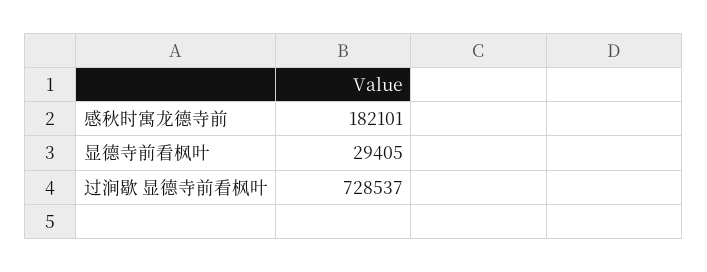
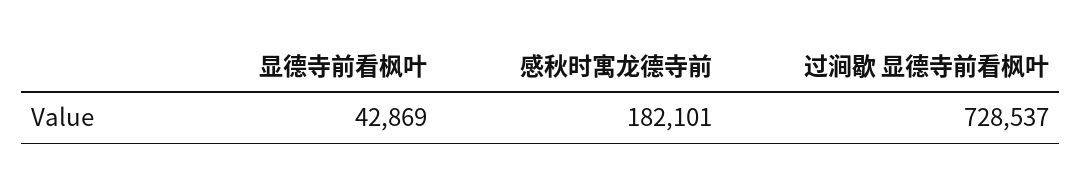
  {
    "感秋时寓龙德寺前": 182101,
-   "显德寺前看枫叶": 29405,
+   "显德寺前看枫叶": 42869,
    "过涧歇 显德寺前看枫叶": 728537
  }

